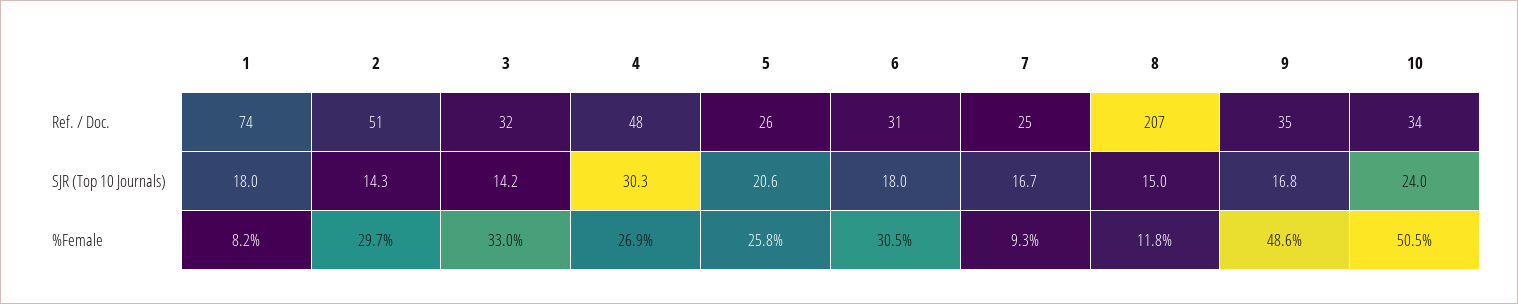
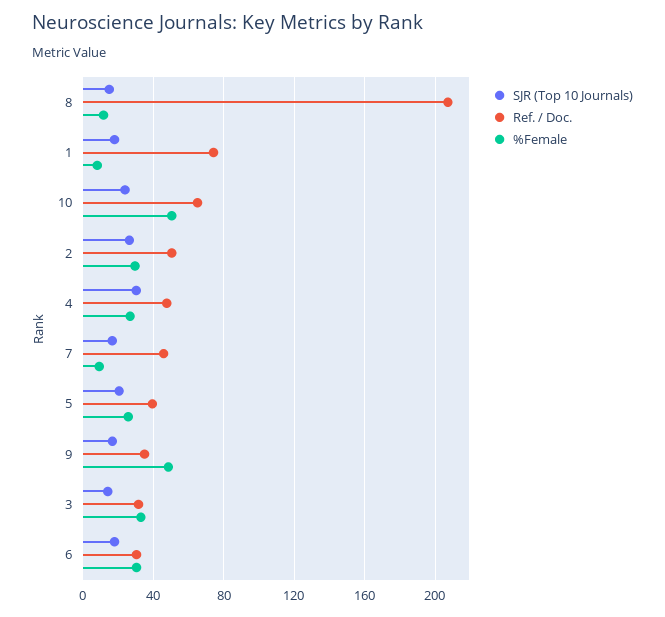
  {
    "Ref. / Doc.": {
      "1": 74,
      "2": 51,
      "3": 32,
      "4": 48,
-     "5": 26,
+     "5": 40,
      "6": 31,
-     "7": 25,
+     "7": 45,
      "8": 207,
      "9": 35,
-     "10": 34
+     "10": 65
    },
    "SJR (Top 10 Journals)": {
      "1": 18,
-     "2": 14.3,
+     "2": 25,
      "3": 14.2,
      "4": 30.3,
      "5": 20.6,
      "6": 18,
      "7": 16.7,
      "8": 15,
      "9": 16.8,
      "10": 24
    },
    "%Female": {
      "1": 8.2,
      "2": 29.7,
      "3": 33,
      "4": 26.9,
      "5": 25.8,
      "6": 30.5,
      "7": 9.3,
      "8": 11.8,
      "9": 48.6,
      "10": 50.5
    }
  }

